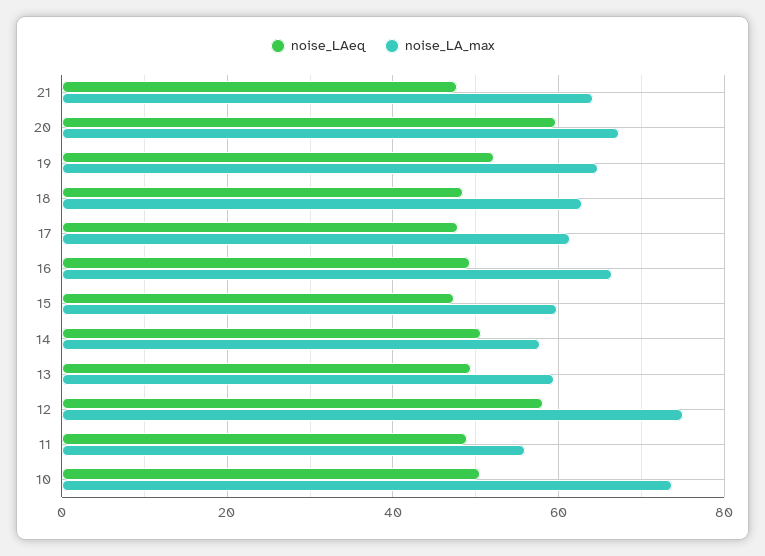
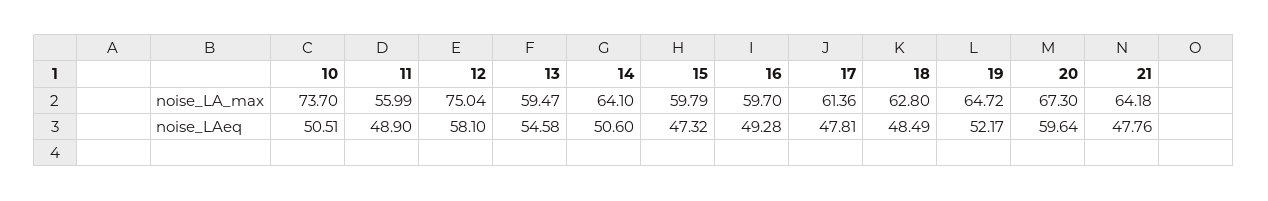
  {
    "noise_LAeq": {
      "21": 47.76,
      "20": 59.64,
      "19": 52.17,
      "18": 48.49,
      "17": 47.81,
      "16": 49.28,
      "15": 47.32,
      "14": 50.6,
-     "13": 50,
+     "13": 54.58,
      "12": 58.1,
      "11": 48.9,
      "10": 50.51
    },
    "noise_LA_max": {
      "21": 64.18,
      "20": 67.3,
      "19": 64.72,
      "18": 62.8,
      "17": 61.36,
-     "16": 66,
+     "16": 59.7,
      "15": 59.79,
-     "14": 58,
+     "14": 64.1,
      "13": 59.47,
      "12": 75.04,
      "11": 55.99,
      "10": 73.7
    }
  }

